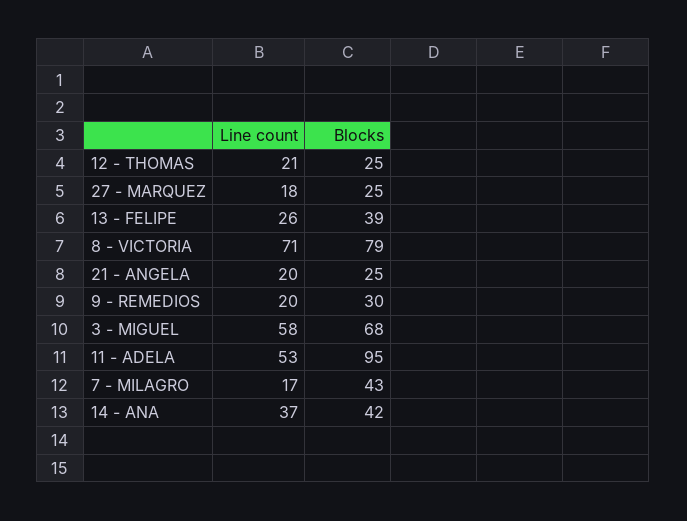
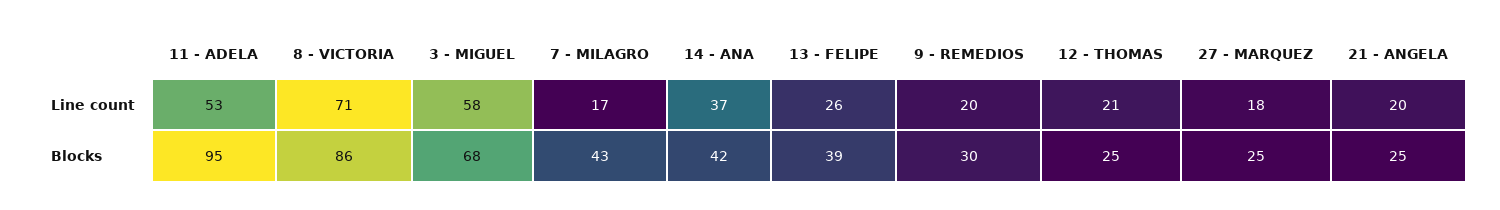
  {
    "Line count": {
      "12 - THOMAS": 21,
      "27 - MARQUEZ": 18,
      "13 - FELIPE": 26,
      "8 - VICTORIA": 71,
      "21 - ANGELA": 20,
      "9 - REMEDIOS": 20,
      "3 - MIGUEL": 58,
      "11 - ADELA": 53,
      "7 - MILAGRO": 17,
      "14 - ANA": 37
    },
    "Blocks": {
      "12 - THOMAS": 25,
      "27 - MARQUEZ": 25,
      "13 - FELIPE": 39,
-     "8 - VICTORIA": 79,
+     "8 - VICTORIA": 86,
      "21 - ANGELA": 25,
      "9 - REMEDIOS": 30,
      "3 - MIGUEL": 68,
      "11 - ADELA": 95,
      "7 - MILAGRO": 43,
      "14 - ANA": 42
    }
  }

